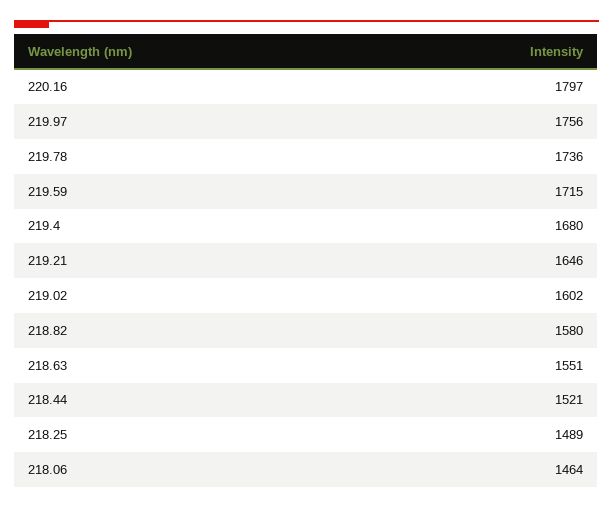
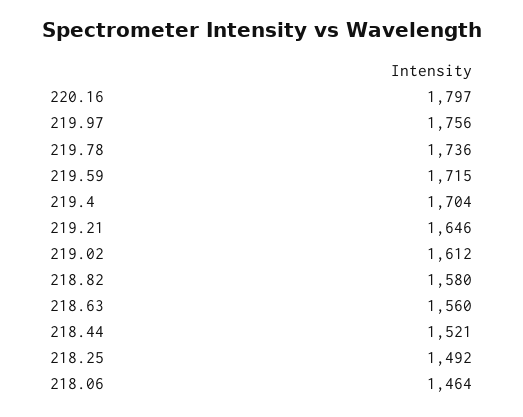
  {
    "220.16": 1797,
    "219.97": 1756,
    "219.78": 1736,
    "219.59": 1715,
-   "219.4": 1680,
+   "219.4": 1704,
    "219.21": 1646,
-   "219.02": 1602,
+   "219.02": 1612,
    "218.82": 1580,
-   "218.63": 1551,
+   "218.63": 1560,
    "218.44": 1521,
-   "218.25": 1489,
+   "218.25": 1492,
    "218.06": 1464
  }

